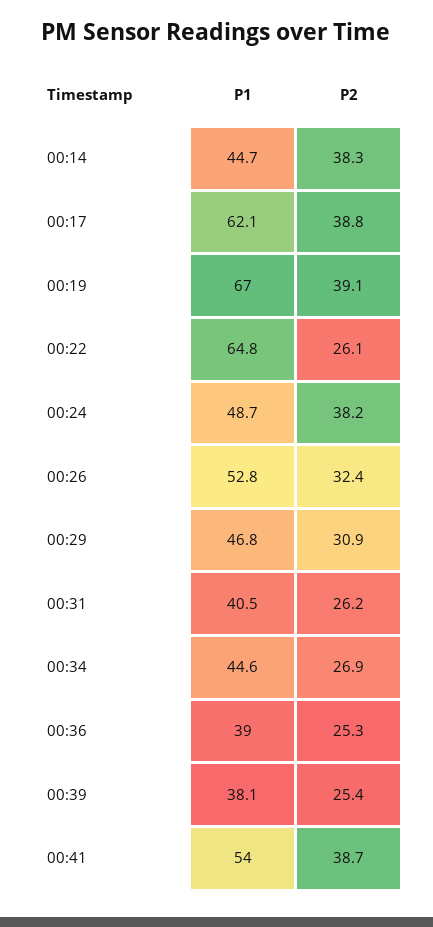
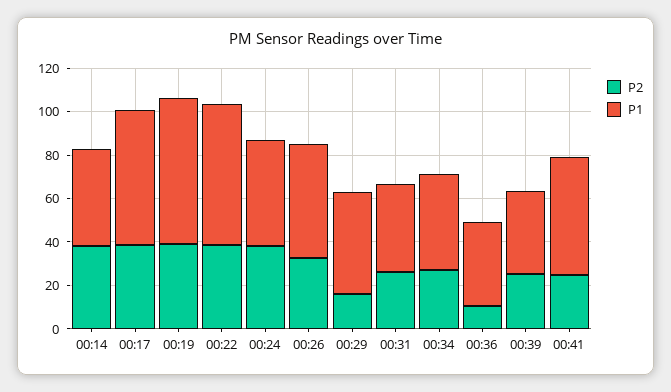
  {
    "P1": {
      "00:14": 44.7,
      "00:17": 62.1,
      "00:19": 67,
      "00:22": 64.8,
      "00:24": 48.7,
      "00:26": 52.8,
      "00:29": 46.8,
      "00:31": 40.5,
      "00:34": 44.6,
      "00:36": 39,
      "00:39": 38.1,
      "00:41": 54
    },
    "P2": {
      "00:14": 38.3,
      "00:17": 38.8,
      "00:19": 39.1,
-     "00:22": 26.1,
+     "00:22": 40,
      "00:24": 38.2,
      "00:26": 32.4,
-     "00:29": 30.9,
+     "00:29": 15,
      "00:31": 26.2,
      "00:34": 26.9,
-     "00:36": 25.3,
+     "00:36": 10,
      "00:39": 25.4,
-     "00:41": 38.7
+     "00:41": 25
    }
  }

